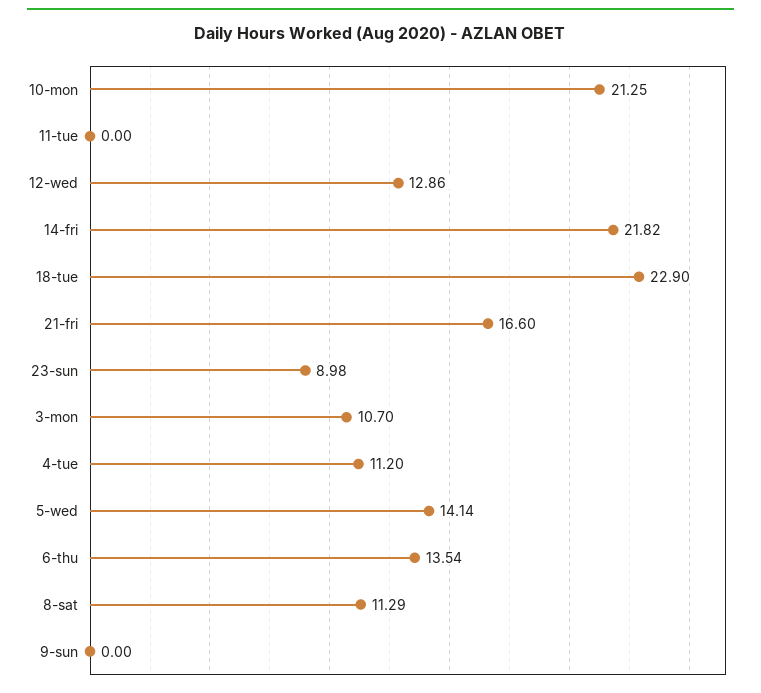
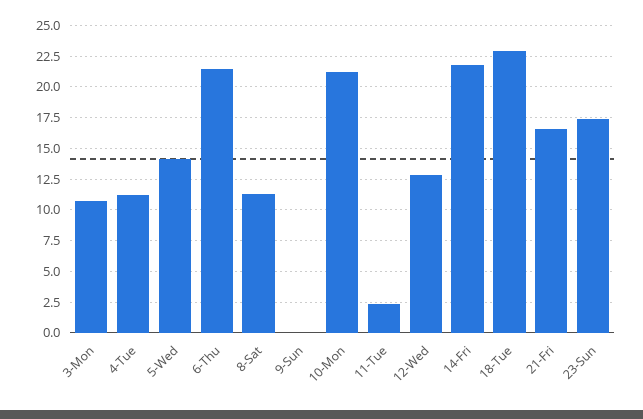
  {
    "10-mon": 21.25,
-   "11-tue": 0,
+   "11-tue": 2.5,
    "12-wed": 12.86,
    "14-fri": 21.82,
    "18-tue": 22.9,
    "21-fri": 16.6,
-   "23-sun": 8.98,
+   "23-sun": 17.5,
    "3-mon": 10.7,
    "4-tue": 11.2,
    "5-wed": 14.14,
-   "6-thu": 13.54,
+   "6-thu": 21.5,
    "8-sat": 11.29,
    "9-sun": 0
  }

